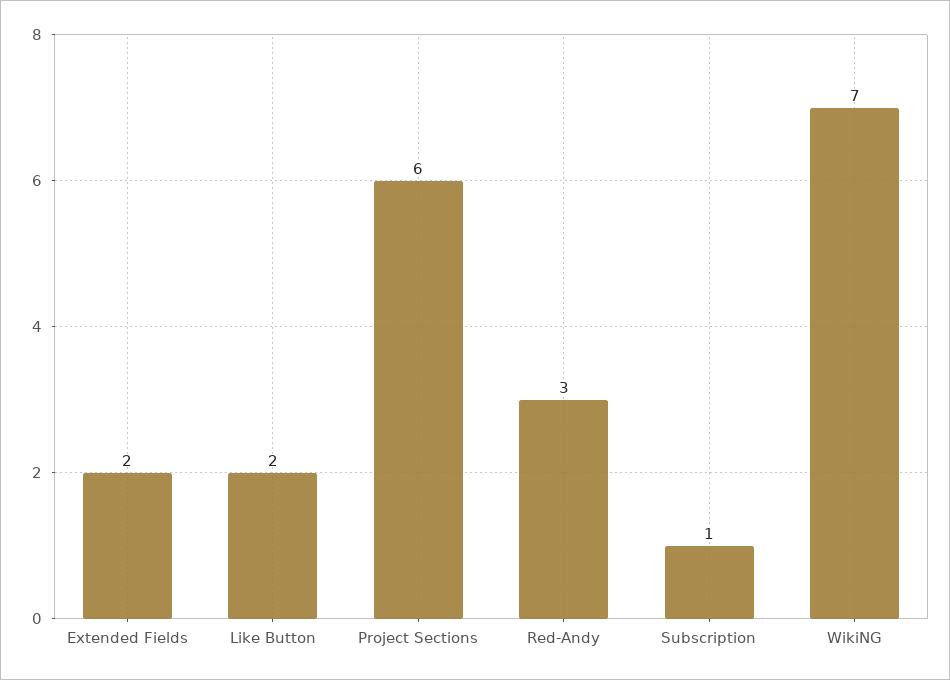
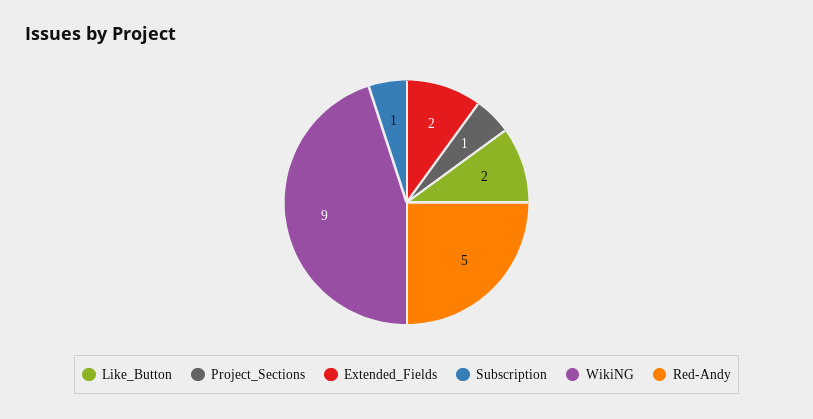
  {
    "Extended Fields": 2,
    "Like Button": 2,
-   "Project Sections": 6,
+   "Project Sections": 1,
-   "Red-Andy": 3,
+   "Red-Andy": 5,
    "Subscription": 1,
-   "WikiNG": 7
+   "WikiNG": 9
  }

